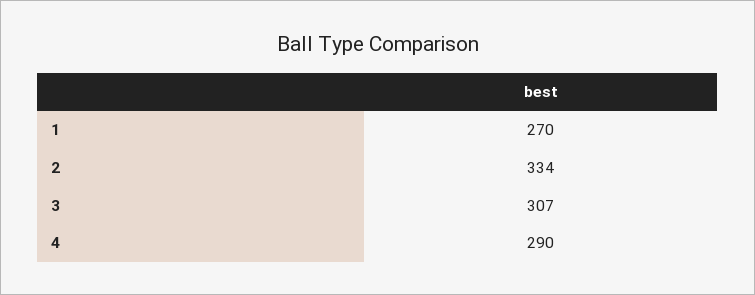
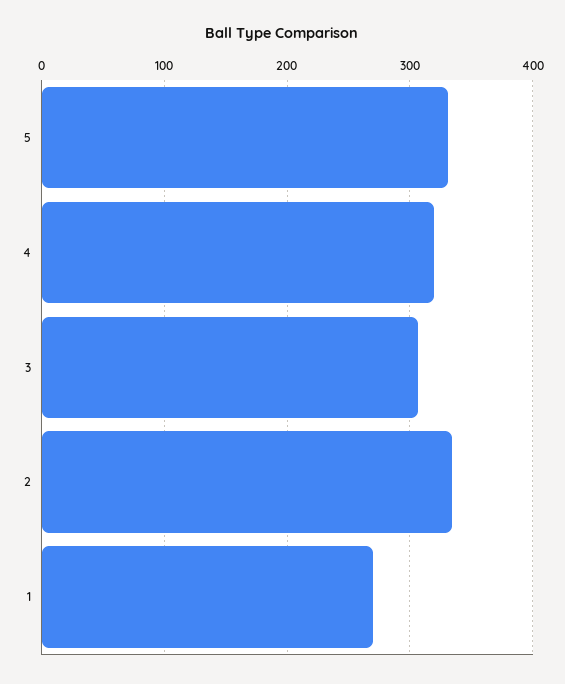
  {
    "1": 270,
    "2": 334,
    "3": 307,
-   "4": 290
+   "4": 320,
+   "5": 330
  }

